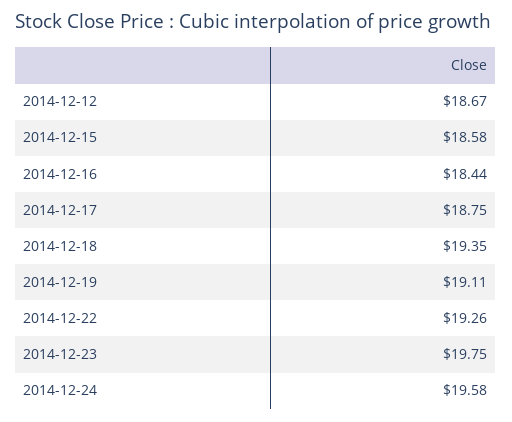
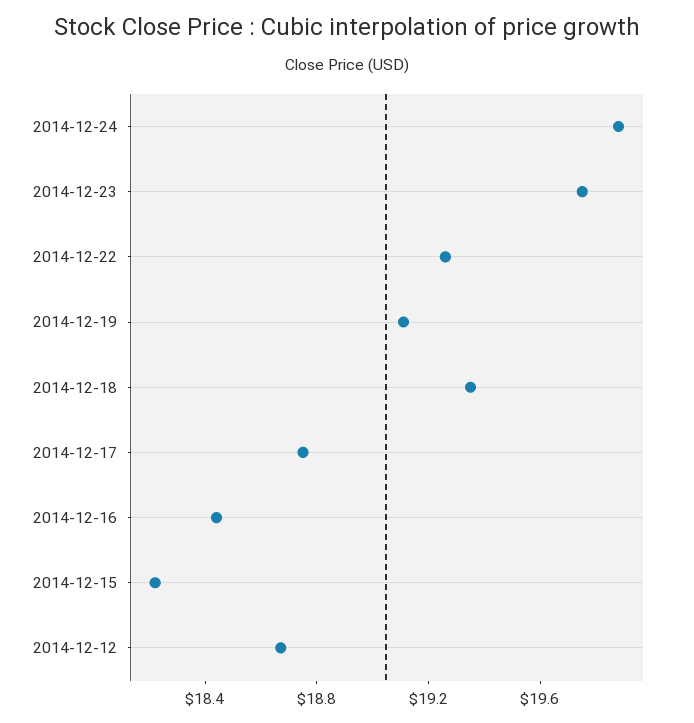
  {
    "2014-12-12": 18.67,
-   "2014-12-15": 18.58,
+   "2014-12-15": 18.2,
    "2014-12-16": 18.44,
    "2014-12-17": 18.75,
    "2014-12-18": 19.35,
    "2014-12-19": 19.11,
    "2014-12-22": 19.26,
    "2014-12-23": 19.75,
-   "2014-12-24": 19.58
+   "2014-12-24": 19.9
  }

